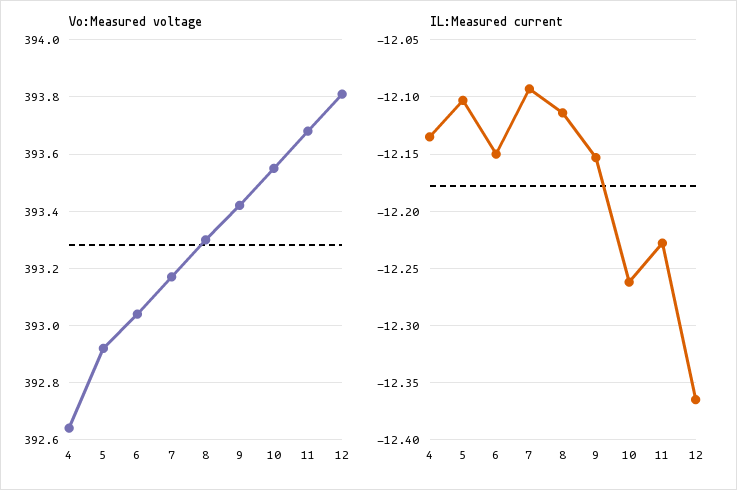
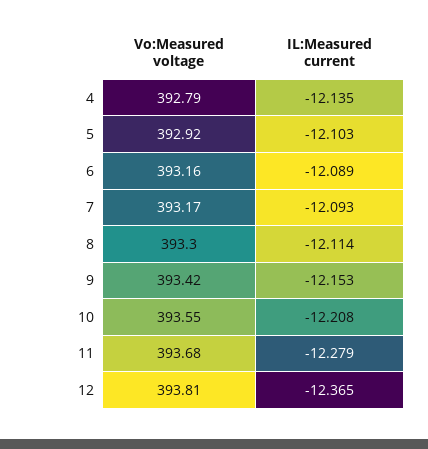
  {
    "Vo:Measured voltage": {
-     "4": 392.65,
+     "4": 392.79,
      "5": 392.92,
-     "6": 393.05,
+     "6": 393.16,
      "7": 393.17,
      "8": 393.3,
      "9": 393.42,
      "10": 393.55,
      "11": 393.68,
      "12": 393.81
    },
    "IL:Measured current": {
      "4": -12.135,
      "5": -12.103,
-     "6": -12.15,
+     "6": -12.089,
      "7": -12.093,
      "8": -12.114,
      "9": -12.153,
-     "10": -12.26,
+     "10": -12.208,
-     "11": -12.23,
+     "11": -12.279,
      "12": -12.365
    }
  }

